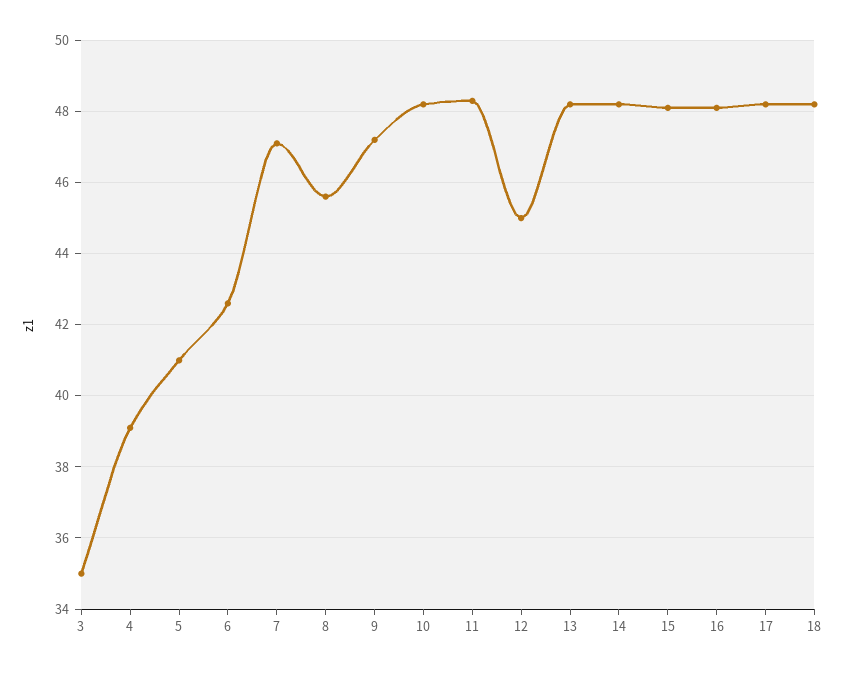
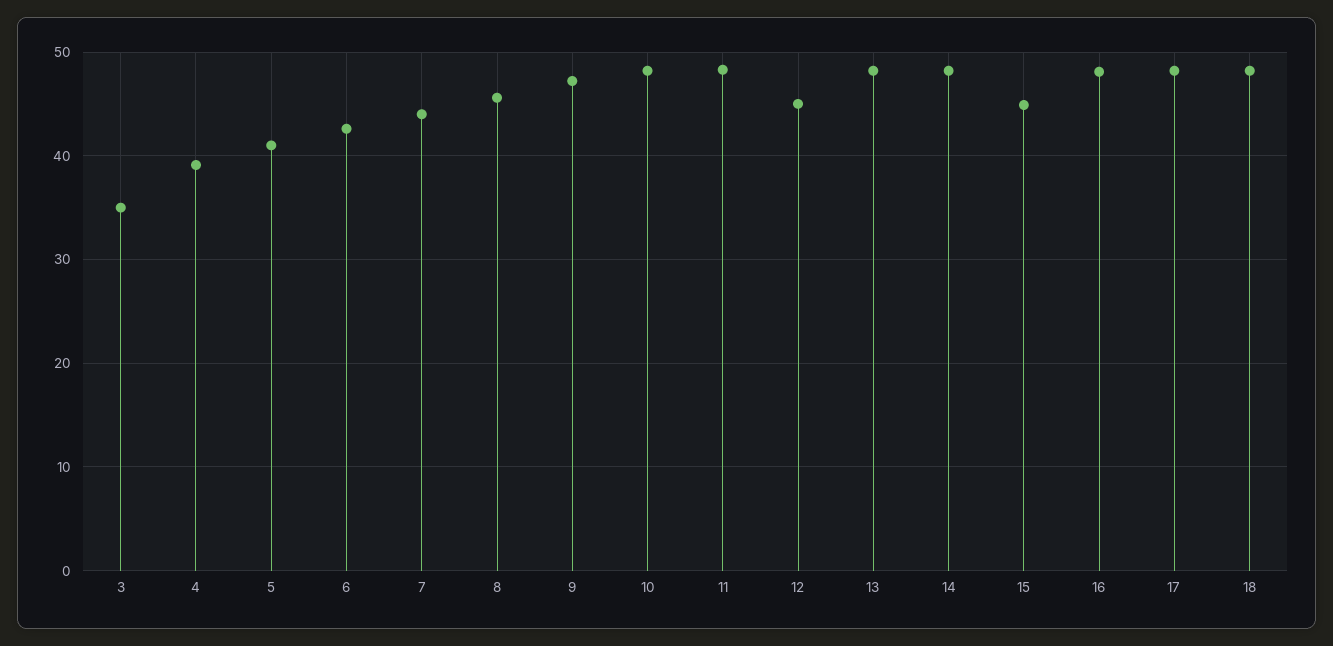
  {
    "3": 35,
    "4": 39,
    "5": 41,
    "6": 42.5,
-   "7": 47,
+   "7": 44,
    "8": 45.5,
    "9": 47,
    "10": 48,
    "11": 48.5,
    "12": 45,
    "13": 48,
    "14": 48,
-   "15": 48,
+   "15": 45,
    "16": 48,
    "17": 48,
    "18": 48
  }

